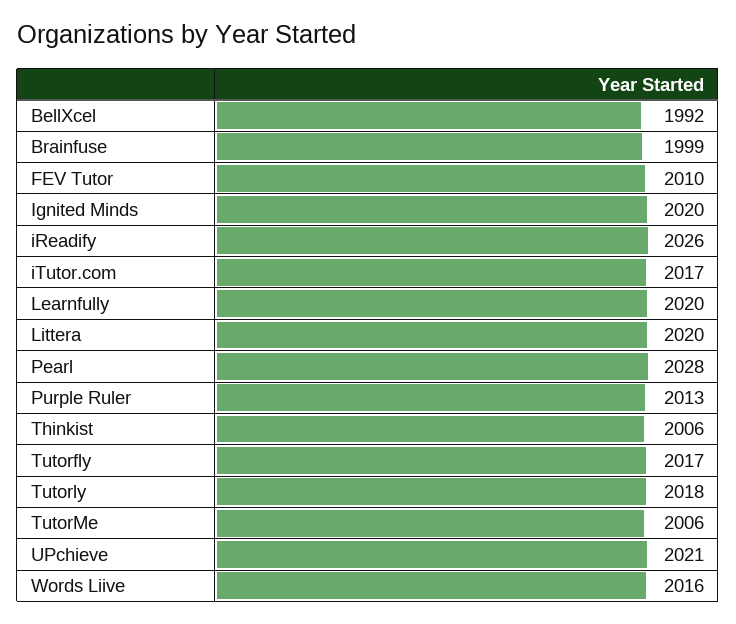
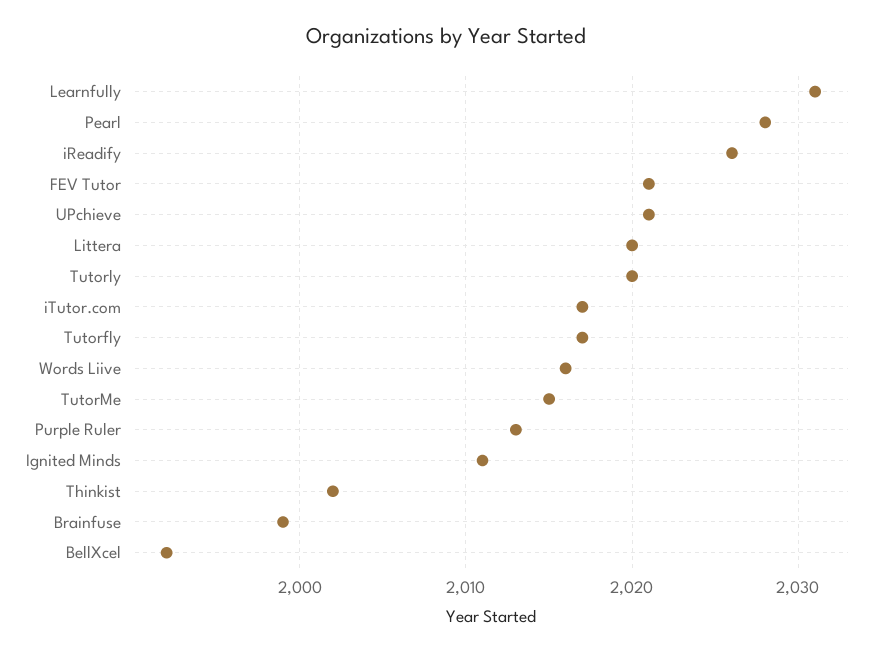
  {
    "BellXcel": 1992,
    "Brainfuse": 1999,
-   "FEV Tutor": 2010,
+   "FEV Tutor": 2021,
-   "Ignited Minds": 2020,
+   "Ignited Minds": 2011,
    "iReadify": 2026,
    "iTutor.com": 2017,
-   "Learnfully": 2020,
+   "Learnfully": 2031,
    "Littera": 2020,
    "Pearl": 2028,
    "Purple Ruler": 2013,
-   "Thinkist": 2006,
+   "Thinkist": 2002,
    "Tutorfly": 2017,
-   "Tutorly": 2018,
+   "Tutorly": 2020,
-   "TutorMe": 2006,
+   "TutorMe": 2015,
    "UPchieve": 2021,
    "Words Liive": 2016
  }

